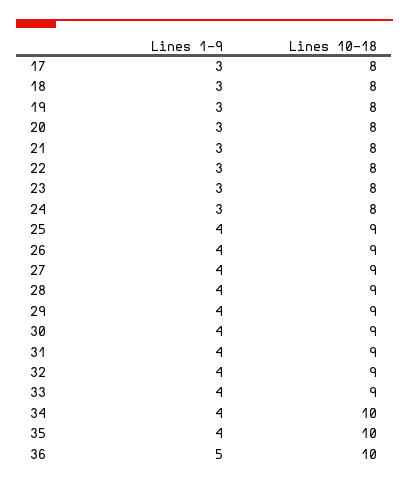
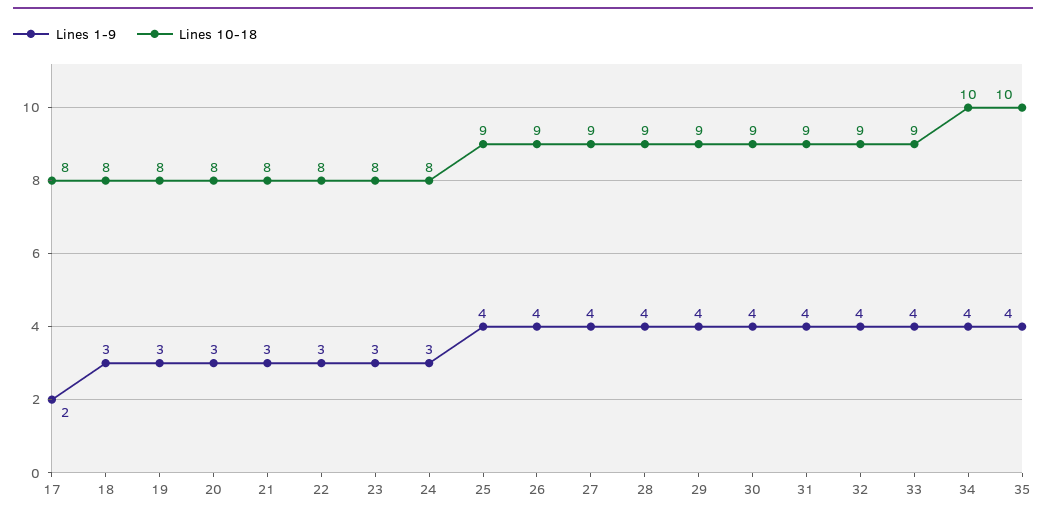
  {
    "Lines 1-9": {
-     "17": 3,
+     "17": 2,
      "18": 3,
      "19": 3,
      "20": 3,
      "21": 3,
      "22": 3,
      "23": 3,
      "24": 3,
      "25": 4,
      "26": 4,
      "27": 4,
      "28": 4,
      "29": 4,
      "30": 4,
      "31": 4,
      "32": 4,
      "33": 4,
      "34": 4,
-     "35": 4,
+     "35": 4
-     "36": 5
    },
    "Lines 10-18": {
      "17": 8,
      "18": 8,
      "19": 8,
      "20": 8,
      "21": 8,
      "22": 8,
      "23": 8,
      "24": 8,
      "25": 9,
      "26": 9,
      "27": 9,
      "28": 9,
      "29": 9,
      "30": 9,
      "31": 9,
      "32": 9,
      "33": 9,
      "34": 10,
-     "35": 10,
+     "35": 10
-     "36": 10
    }
  }

